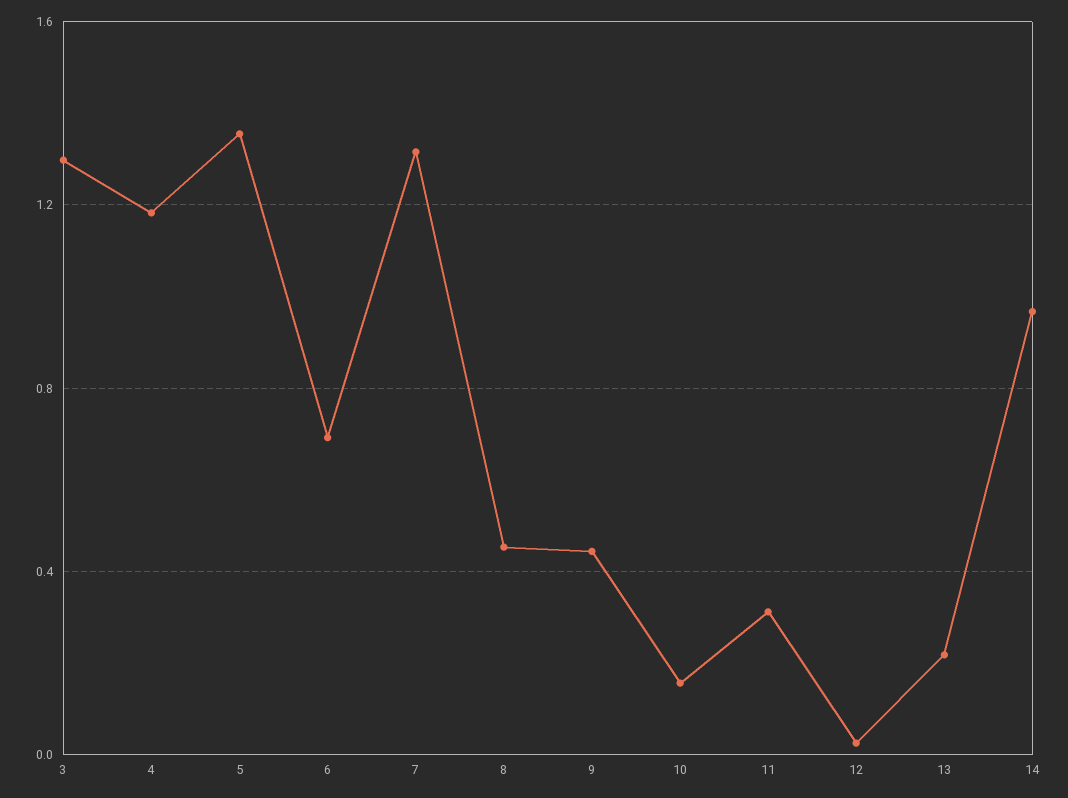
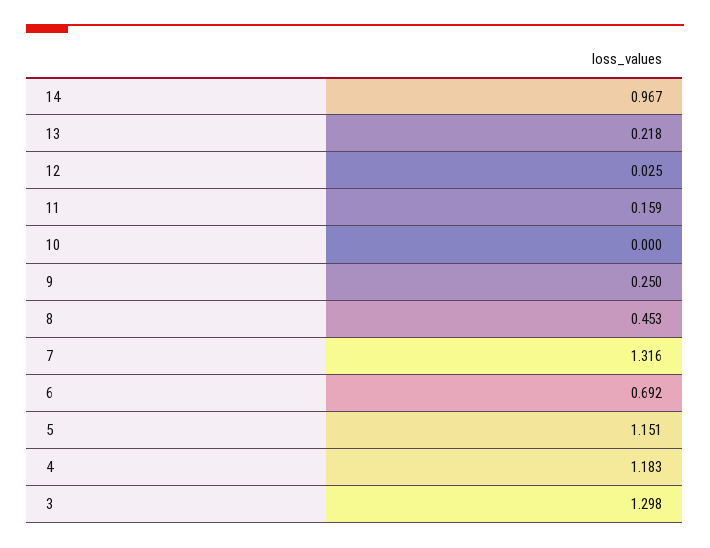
  {
    "3": 1.298,
    "4": 1.183,
-   "5": 1.35,
+   "5": 1.151,
    "6": 0.692,
    "7": 1.316,
    "8": 0.453,
-   "9": 0.45,
+   "9": 0.25,
-   "10": 0.15,
+   "10": 0,
-   "11": 0.3,
+   "11": 0.159,
    "12": 0.025,
    "13": 0.218,
    "14": 0.967
  }

